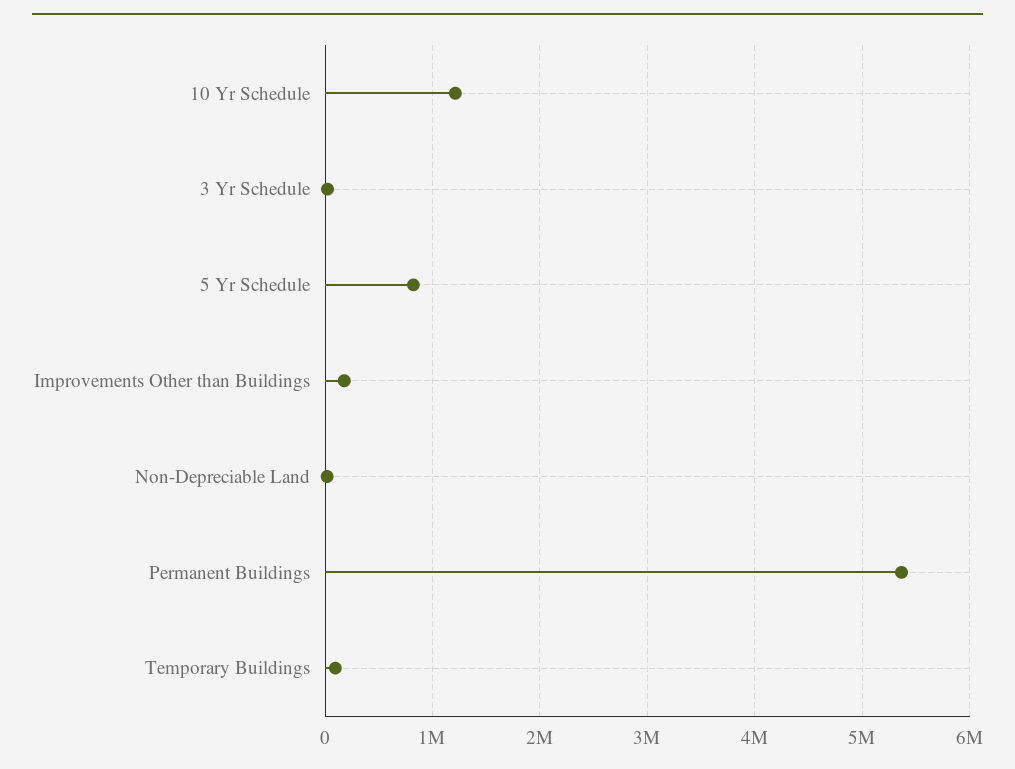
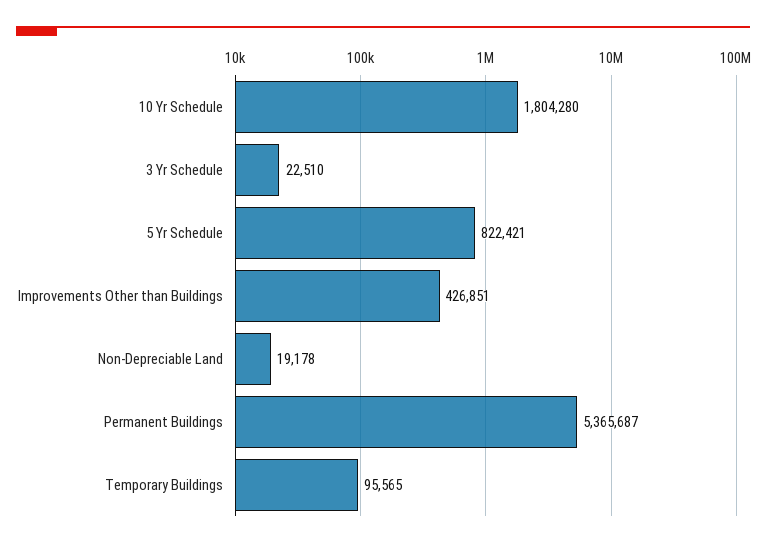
  {
-   "10 Yr Schedule": 1200000,
+   "10 Yr Schedule": 1804280,
    "3 Yr Schedule": 22510,
    "5 Yr Schedule": 822421,
-   "Improvements Other than Buildings": 200000,
+   "Improvements Other than Buildings": 426851,
    "Non-Depreciable Land": 19178,
    "Permanent Buildings": 5365687,
    "Temporary Buildings": 95565
  }

